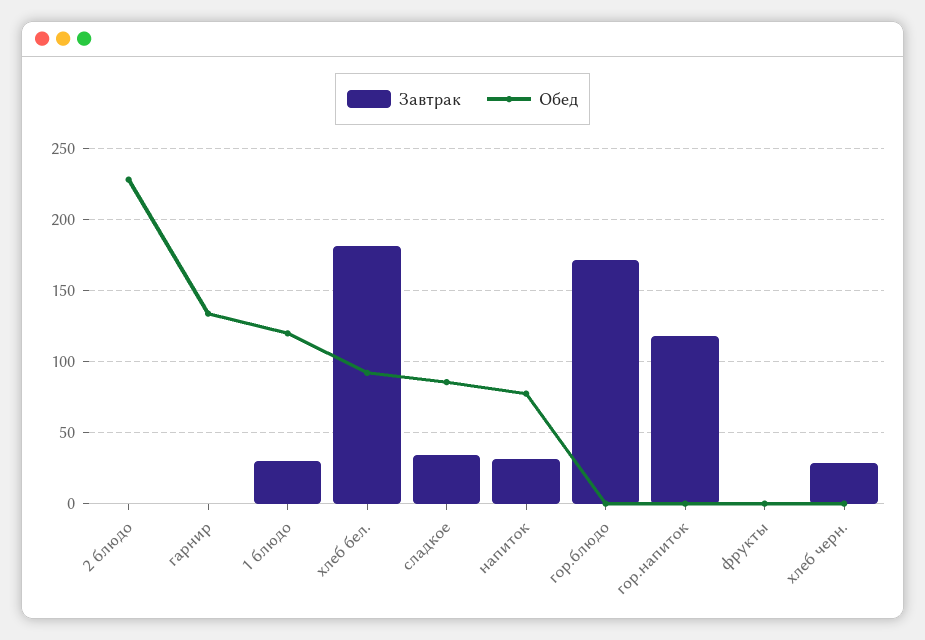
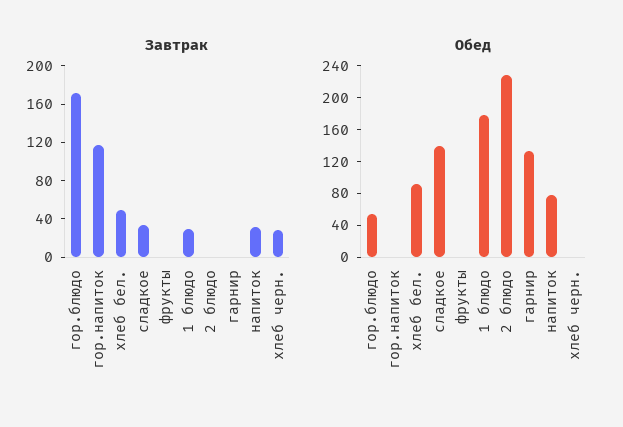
  {
    "Завтрак": {
      "2 блюдо": 0,
      "гарнир": 0,
      "1 блюдо": 30,
-     "хлеб бел.": 180,
+     "хлеб бел.": 50,
      "сладкое": 35,
      "напиток": 30,
      "гор.блюдо": 170,
      "гор.напиток": 120,
      "фрукты": 0,
      "хлеб черн.": 30
    },
    "Обед": {
      "2 блюдо": 230,
      "гарнир": 135,
-     "1 блюдо": 120,
+     "1 блюдо": 180,
      "хлеб бел.": 90,
-     "сладкое": 85,
+     "сладкое": 140,
      "напиток": 75,
-     "гор.блюдо": 0,
+     "гор.блюдо": 60,
      "гор.напиток": 0,
      "фрукты": 0,
      "хлеб черн.": 0
    }
  }

